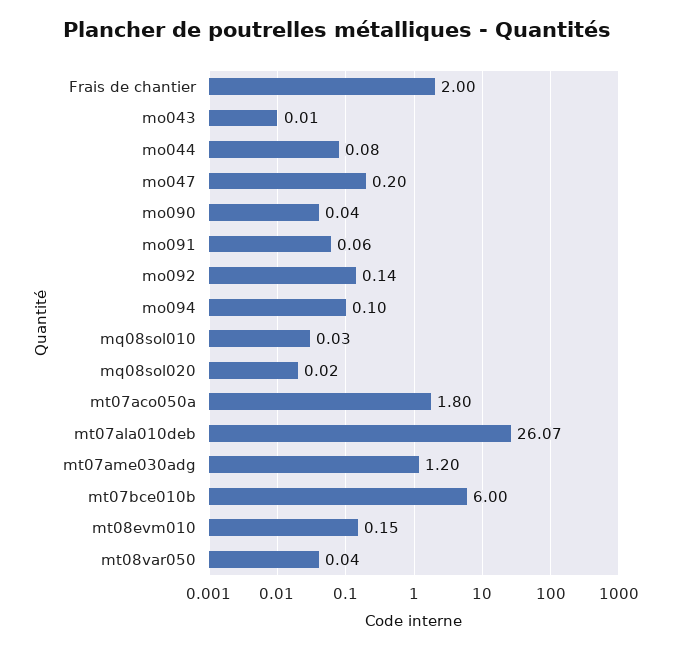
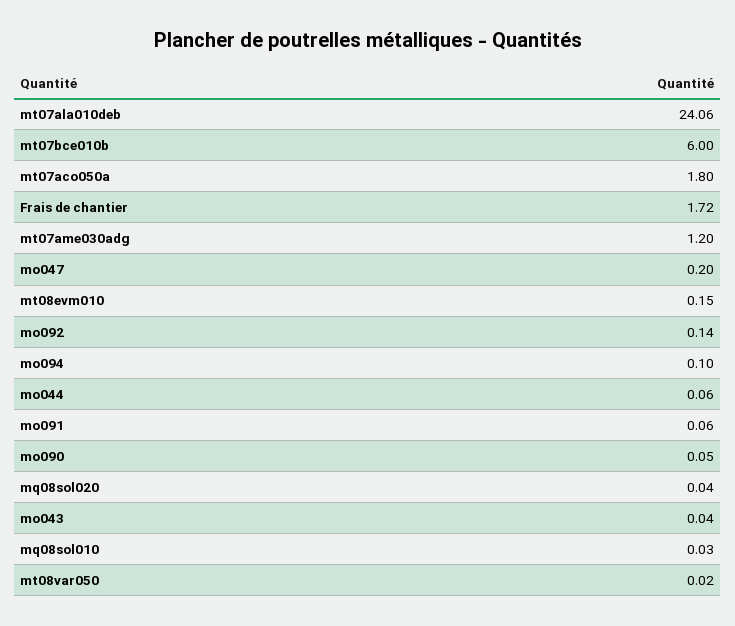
  {
-   "Frais de chantier": 2,
+   "Frais de chantier": 1.72,
-   "mo043": 0.01,
+   "mo043": 0.04,
-   "mo044": 0.08,
+   "mo044": 0.06,
    "mo047": 0.2,
-   "mo090": 0.04,
+   "mo090": 0.05,
    "mo091": 0.06,
    "mo092": 0.14,
    "mo094": 0.1,
    "mq08sol010": 0.03,
-   "mq08sol020": 0.02,
+   "mq08sol020": 0.04,
    "mt07aco050a": 1.8,
-   "mt07ala010deb": 26.07,
+   "mt07ala010deb": 24.06,
    "mt07ame030adg": 1.2,
    "mt07bce010b": 6,
    "mt08evm010": 0.15,
-   "mt08var050": 0.04
+   "mt08var050": 0.02
  }

